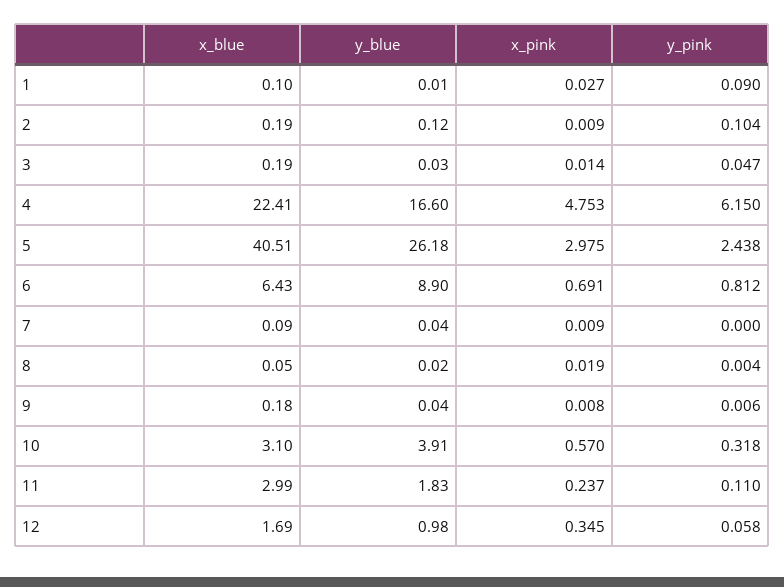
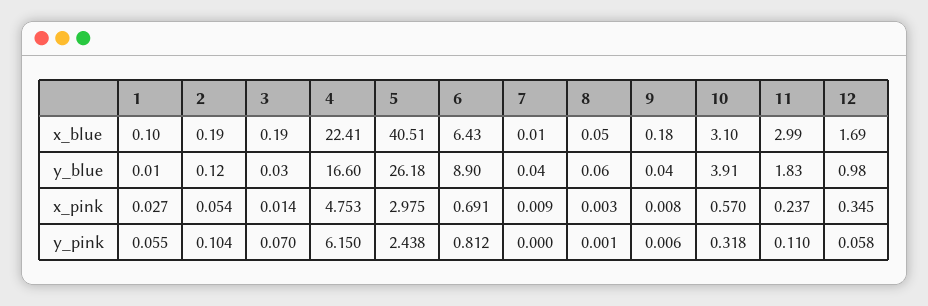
  {
    "x_blue": {
      "1": 0.1,
      "2": 0.19,
      "3": 0.19,
      "4": 22.41,
      "5": 40.51,
      "6": 6.43,
-     "7": 0.09,
+     "7": 0.01,
      "8": 0.05,
      "9": 0.18,
      "10": 3.1,
      "11": 2.99,
      "12": 1.69
    },
    "y_blue": {
      "1": 0.01,
      "2": 0.12,
      "3": 0.03,
      "4": 16.6,
      "5": 26.18,
      "6": 8.9,
      "7": 0.04,
-     "8": 0.02,
+     "8": 0.06,
      "9": 0.04,
      "10": 3.91,
      "11": 1.83,
      "12": 0.98
    },
    "x_pink": {
      "1": 0.027,
-     "2": 0.009,
+     "2": 0.054,
      "3": 0.014,
      "4": 4.753,
      "5": 2.975,
      "6": 0.691,
      "7": 0.009,
-     "8": 0.019,
+     "8": 0.003,
      "9": 0.008,
      "10": 0.57,
      "11": 0.237,
      "12": 0.345
    },
    "y_pink": {
-     "1": 0.09,
+     "1": 0.055,
      "2": 0.104,
-     "3": 0.047,
+     "3": 0.07,
      "4": 6.15,
      "5": 2.438,
      "6": 0.812,
      "7": 0,
-     "8": 0.004,
+     "8": 0.001,
      "9": 0.006,
      "10": 0.318,
      "11": 0.11,
      "12": 0.058
    }
  }

